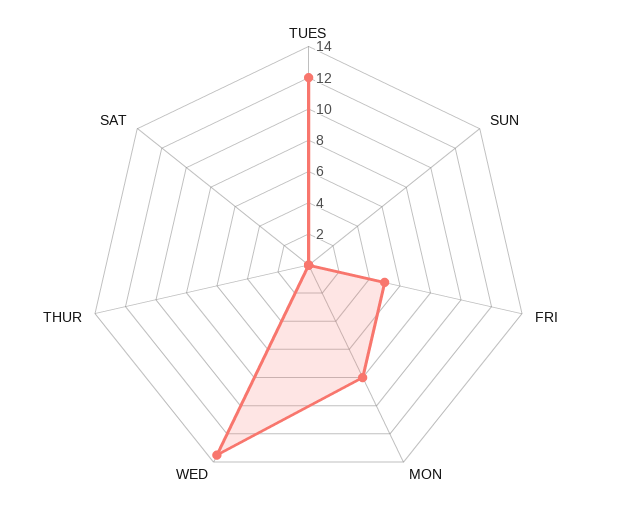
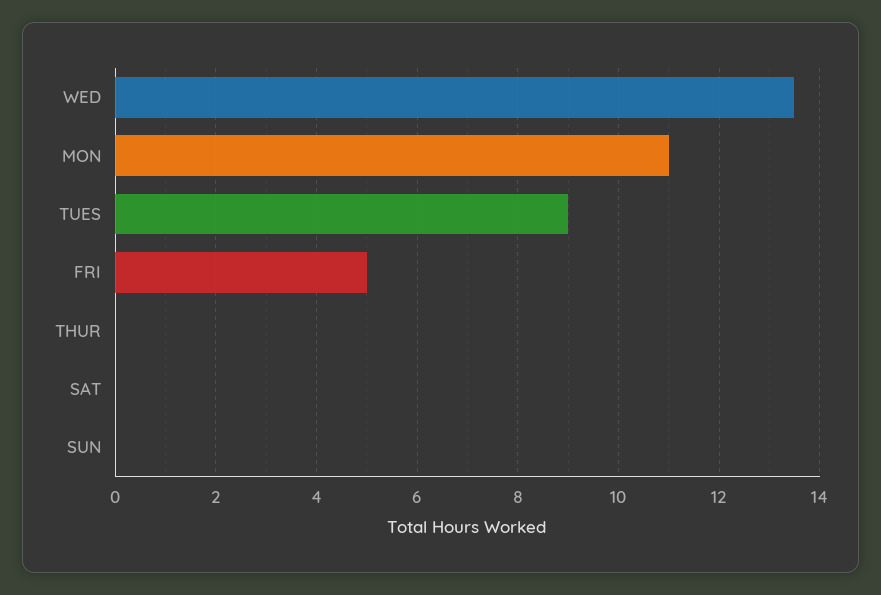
  {
-   "TUES": 12,
+   "TUES": 9,
    "SUN": 0,
    "FRI": 5,
-   "MON": 8,
+   "MON": 11,
    "WED": 13.5,
    "THUR": 0,
    "SAT": 0
  }

